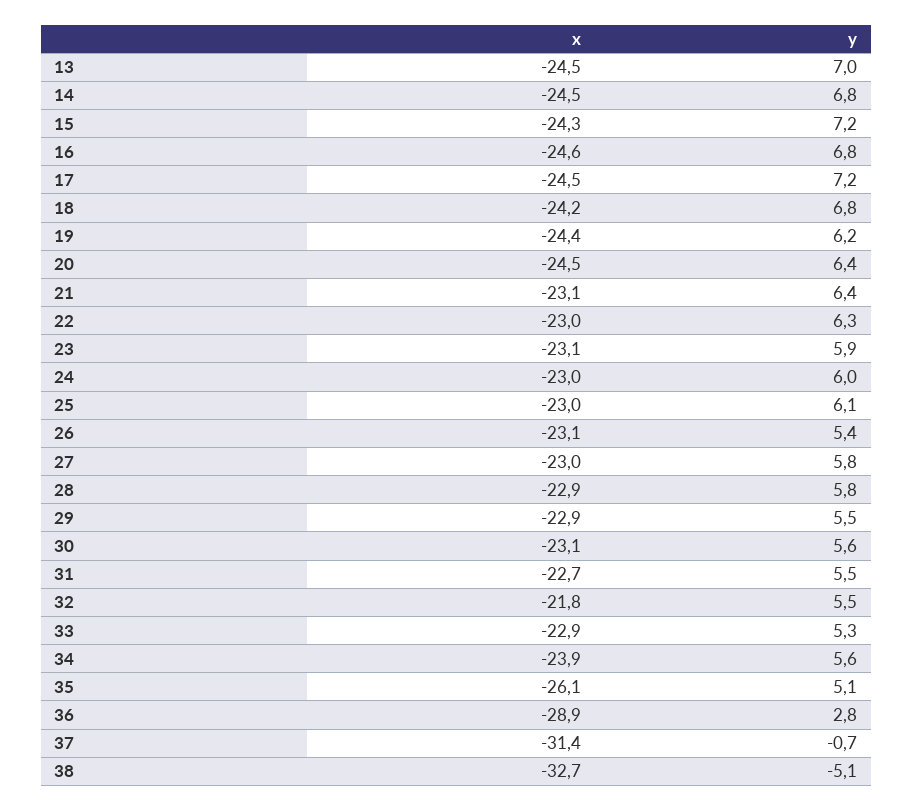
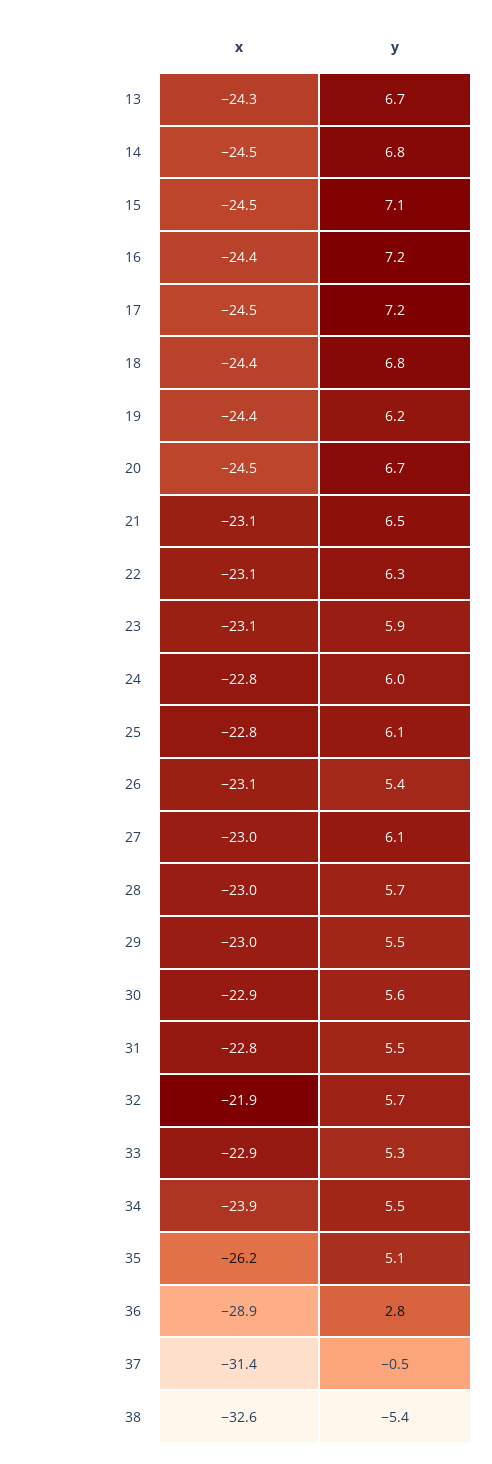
  {
    "x": {
-     "13": -24.5,
+     "13": -24.3,
      "14": -24.5,
-     "15": -24.3,
+     "15": -24.5,
-     "16": -24.6,
+     "16": -24.4,
      "17": -24.5,
-     "18": -24.2,
+     "18": -24.4,
      "19": -24.4,
      "20": -24.5,
      "21": -23.1,
-     "22": -23,
+     "22": -23.1,
      "23": -23.1,
-     "24": -23,
+     "24": -22.8,
-     "25": -23,
+     "25": -22.8,
      "26": -23.1,
      "27": -23,
-     "28": -22.9,
+     "28": -23,
-     "29": -22.9,
+     "29": -23,
-     "30": -23.1,
+     "30": -22.9,
-     "31": -22.7,
+     "31": -22.8,
-     "32": -21.8,
+     "32": -21.9,
      "33": -22.9,
      "34": -23.9,
-     "35": -26.1,
+     "35": -26.2,
      "36": -28.9,
      "37": -31.4,
-     "38": -32.7
+     "38": -32.6
    },
    "y": {
-     "13": 7,
+     "13": 6.7,
      "14": 6.8,
-     "15": 7.2,
+     "15": 7.1,
-     "16": 6.8,
+     "16": 7.2,
      "17": 7.2,
      "18": 6.8,
      "19": 6.2,
-     "20": 6.4,
+     "20": 6.7,
-     "21": 6.4,
+     "21": 6.5,
      "22": 6.3,
      "23": 5.9,
      "24": 6,
      "25": 6.1,
      "26": 5.4,
-     "27": 5.8,
+     "27": 6.1,
-     "28": 5.8,
+     "28": 5.7,
      "29": 5.5,
      "30": 5.6,
      "31": 5.5,
-     "32": 5.5,
+     "32": 5.7,
      "33": 5.3,
-     "34": 5.6,
+     "34": 5.5,
      "35": 5.1,
      "36": 2.8,
-     "37": -0.7,
+     "37": -0.5,
-     "38": -5.1
+     "38": -5.4
    }
  }

